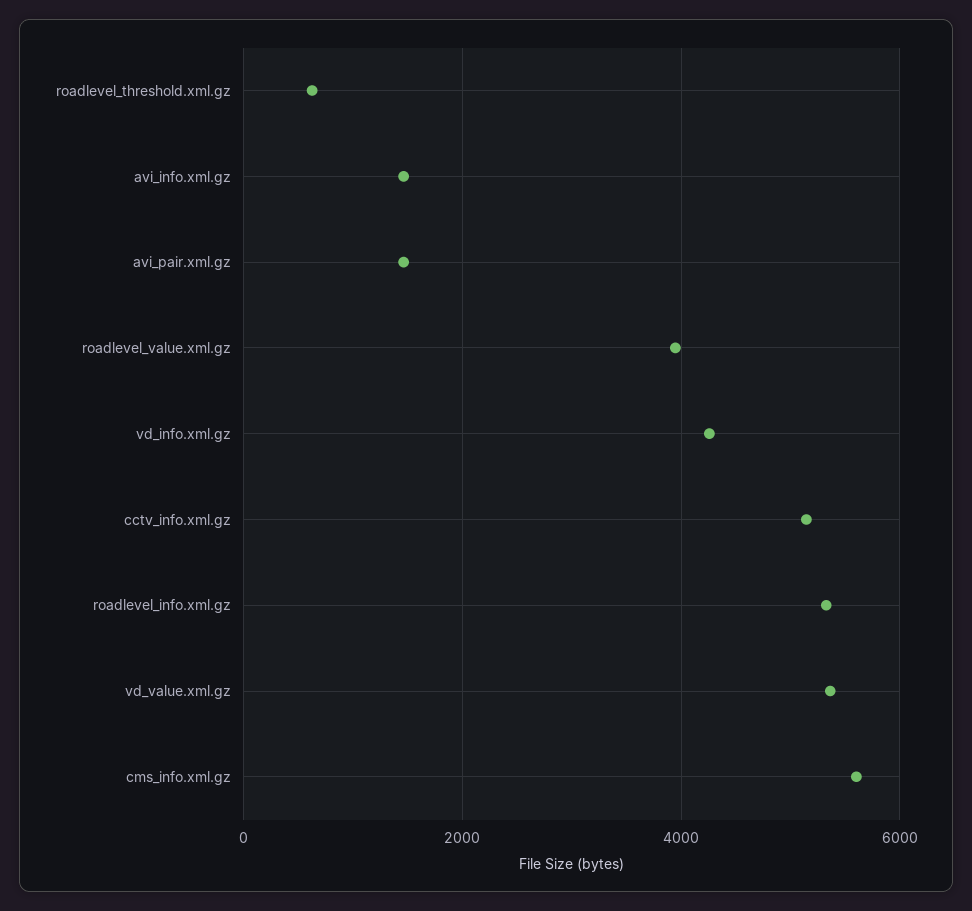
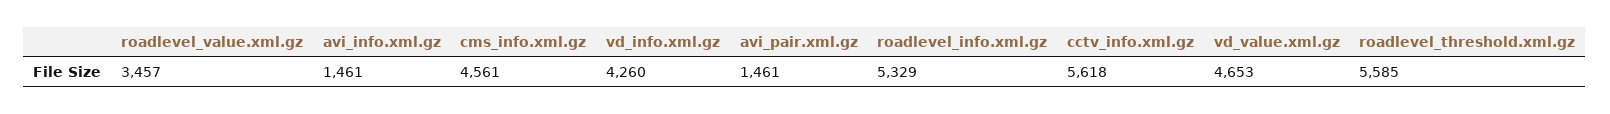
  {
-   "roadlevel_threshold.xml.gz": 600,
+   "roadlevel_threshold.xml.gz": 5585,
    "avi_info.xml.gz": 1461,
    "avi_pair.xml.gz": 1461,
-   "roadlevel_value.xml.gz": 4000,
+   "roadlevel_value.xml.gz": 3457,
    "vd_info.xml.gz": 4260,
-   "cctv_info.xml.gz": 5200,
+   "cctv_info.xml.gz": 5618,
    "roadlevel_info.xml.gz": 5329,
-   "vd_value.xml.gz": 5400,
+   "vd_value.xml.gz": 4653,
-   "cms_info.xml.gz": 5600
+   "cms_info.xml.gz": 4561
  }

